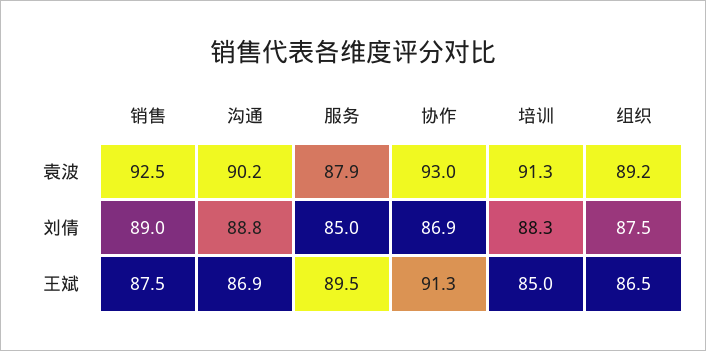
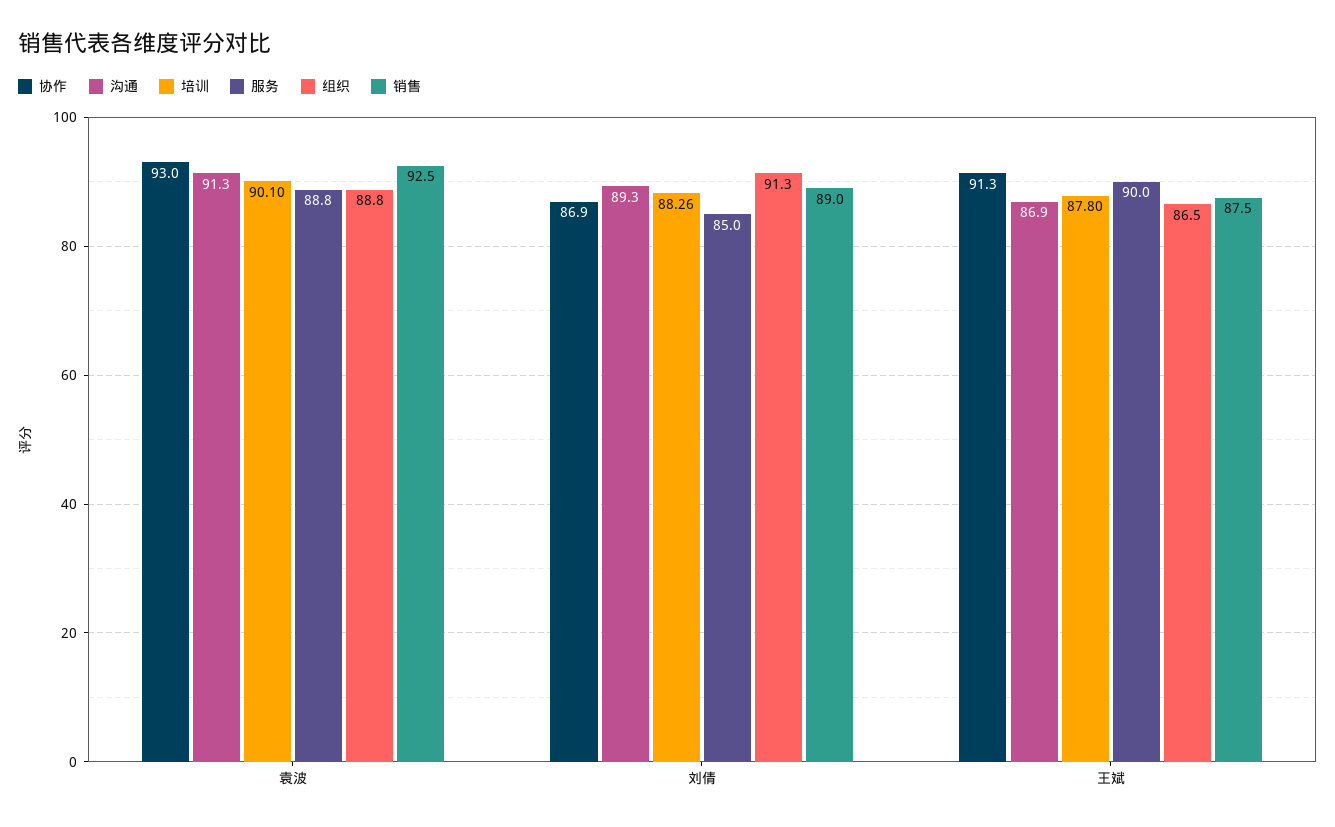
  {
    "销售": {
      "袁波": 92.5,
      "刘倩": 89,
      "王斌": 87.5
    },
    "沟通": {
-     "袁波": 90.2,
+     "袁波": 91.3,
-     "刘倩": 88.8,
+     "刘倩": 89.3,
      "王斌": 86.9
    },
    "服务": {
-     "袁波": 87.9,
+     "袁波": 88.8,
      "刘倩": 85,
-     "王斌": 89.5
+     "王斌": 90
    },
    "协作": {
      "袁波": 93,
      "刘倩": 86.9,
      "王斌": 91.3
    },
    "培训": {
-     "袁波": 91.3,
+     "袁波": 90.1,
      "刘倩": 88.26,
-     "王斌": 85
+     "王斌": 87.8
    },
    "组织": {
-     "袁波": 89.2,
+     "袁波": 88.8,
-     "刘倩": 87.5,
+     "刘倩": 91.3,
      "王斌": 86.5
    }
  }

